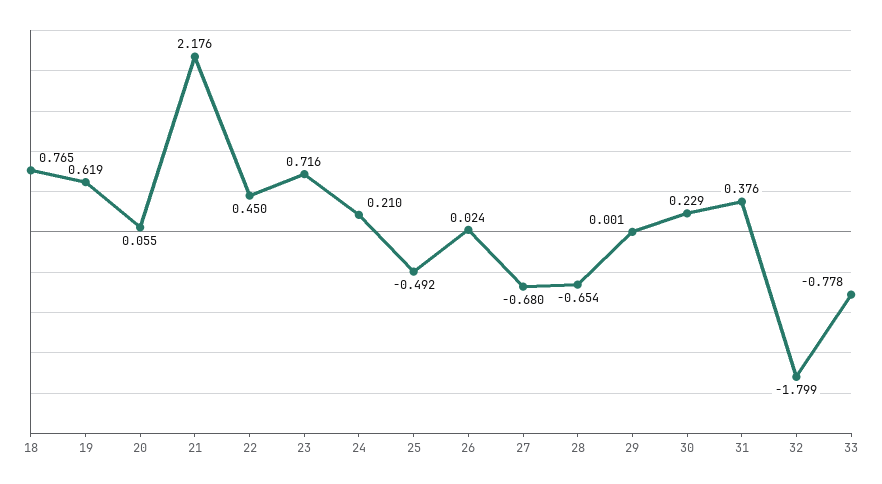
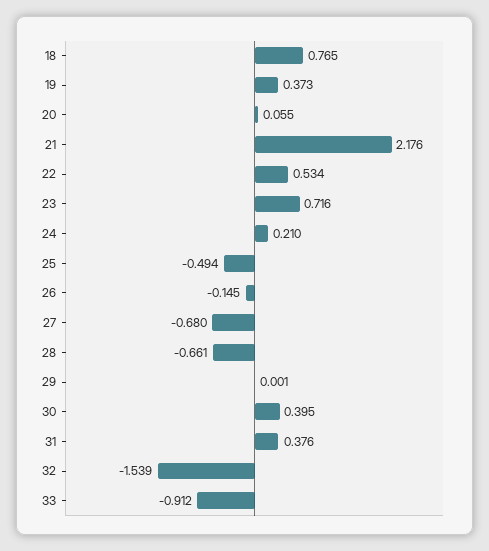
  {
    "18": 0.765,
-   "19": 0.619,
+   "19": 0.373,
    "20": 0.055,
    "21": 2.176,
-   "22": 0.45,
+   "22": 0.534,
    "23": 0.716,
    "24": 0.21,
-   "25": -0.492,
+   "25": -0.494,
-   "26": 0.024,
+   "26": -0.145,
    "27": -0.68,
-   "28": -0.654,
+   "28": -0.661,
    "29": 0.001,
-   "30": 0.229,
+   "30": 0.395,
    "31": 0.376,
-   "32": -1.799,
+   "32": -1.539,
-   "33": -0.778
+   "33": -0.912
  }

